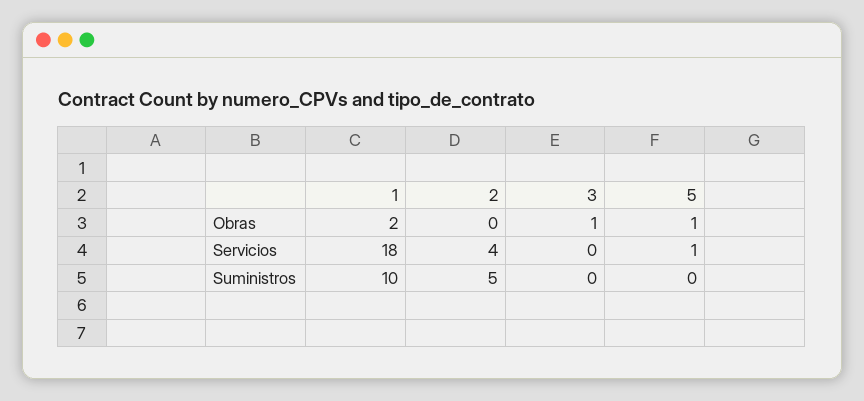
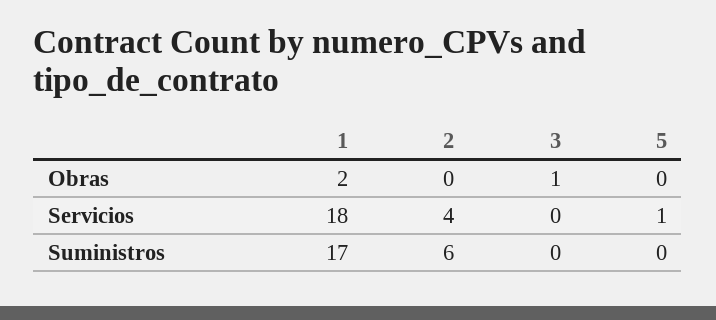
  {
    "1": {
      "Obras": 2,
      "Servicios": 18,
-     "Suministros": 10
+     "Suministros": 17
    },
    "2": {
      "Obras": 0,
      "Servicios": 4,
-     "Suministros": 5
+     "Suministros": 6
    },
    "3": {
      "Obras": 1,
      "Servicios": 0,
      "Suministros": 0
    },
    "5": {
-     "Obras": 1,
+     "Obras": 0,
      "Servicios": 1,
      "Suministros": 0
    }
  }

